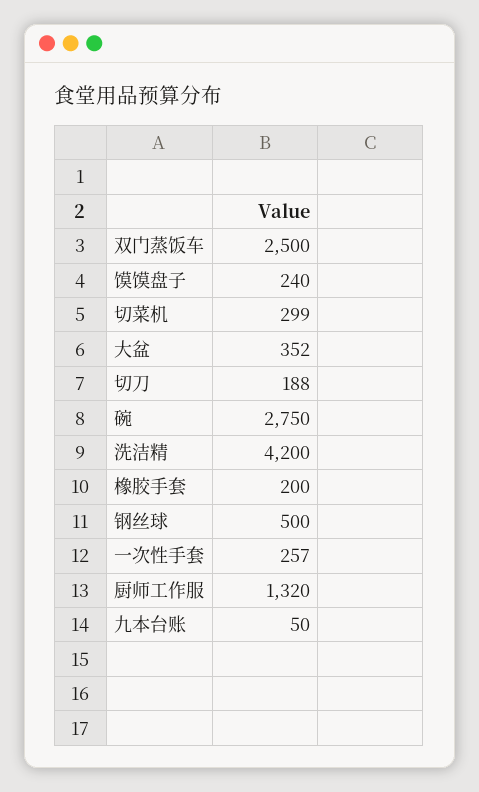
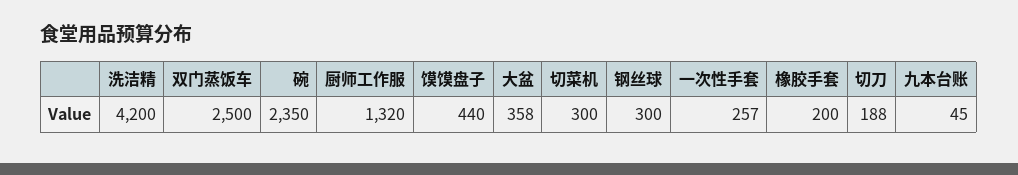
  {
    "双门蒸饭车": 2500,
-   "馍馍盘子": 240,
+   "馍馍盘子": 440,
-   "切菜机": 299,
+   "切菜机": 300,
-   "大盆": 352,
+   "大盆": 358,
    "切刀": 188,
-   "碗": 2750,
+   "碗": 2350,
    "洗洁精": 4200,
    "橡胶手套": 200,
-   "钢丝球": 500,
+   "钢丝球": 300,
    "一次性手套": 257,
    "厨师工作服": 1320,
-   "九本台账": 50
+   "九本台账": 45
  }

